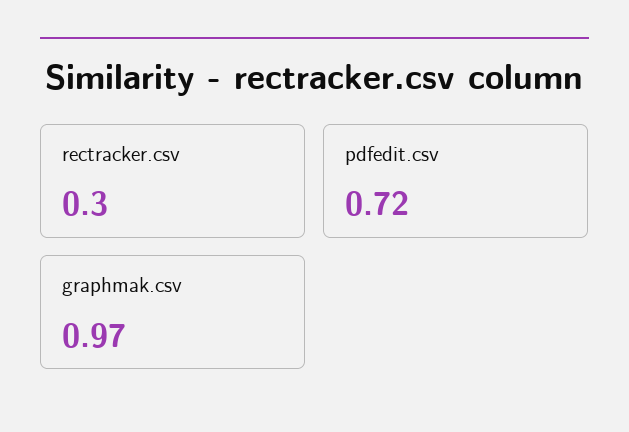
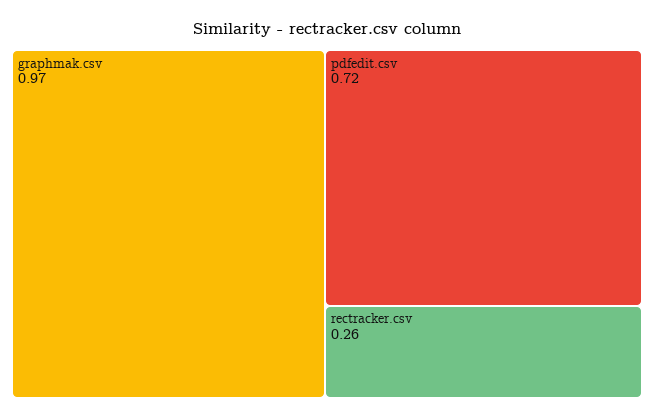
  {
-   "rectracker.csv": 0.3,
+   "rectracker.csv": 0.26,
    "pdfedit.csv": 0.72,
    "graphmak.csv": 0.97
  }

